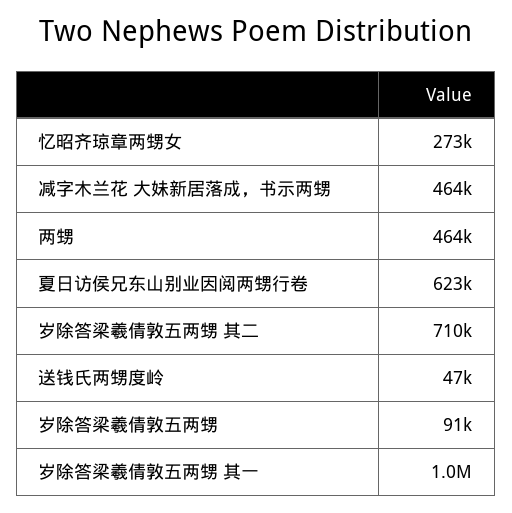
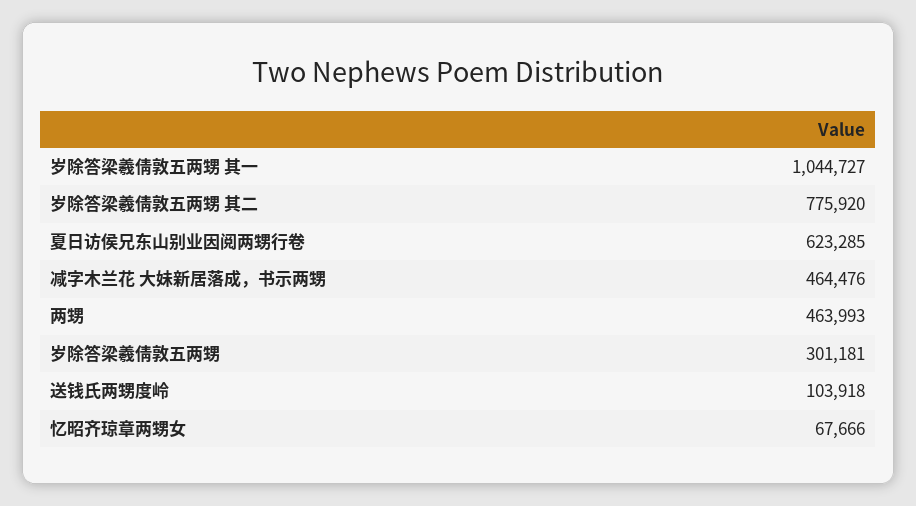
  {
-   "忆昭齐琼章两甥女": 273000,
+   "忆昭齐琼章两甥女": 67666,
    "减字木兰花 大妹新居落成，书示两甥": 464476,
    "两甥": 463993,
    "夏日访侯兄东山别业因阅两甥行卷": 623285,
-   "岁除答梁羲倩敦五两甥 其二": 710000,
+   "岁除答梁羲倩敦五两甥 其二": 775920,
-   "送钱氏两甥度岭": 47000,
+   "送钱氏两甥度岭": 103918,
-   "岁除答梁羲倩敦五两甥": 91000,
+   "岁除答梁羲倩敦五两甥": 301181,
    "岁除答梁羲倩敦五两甥 其一": 1044727
  }

